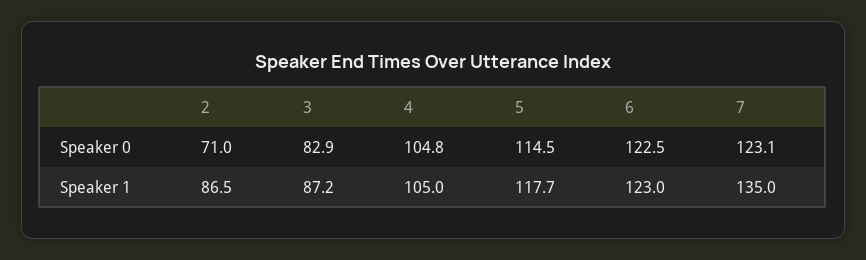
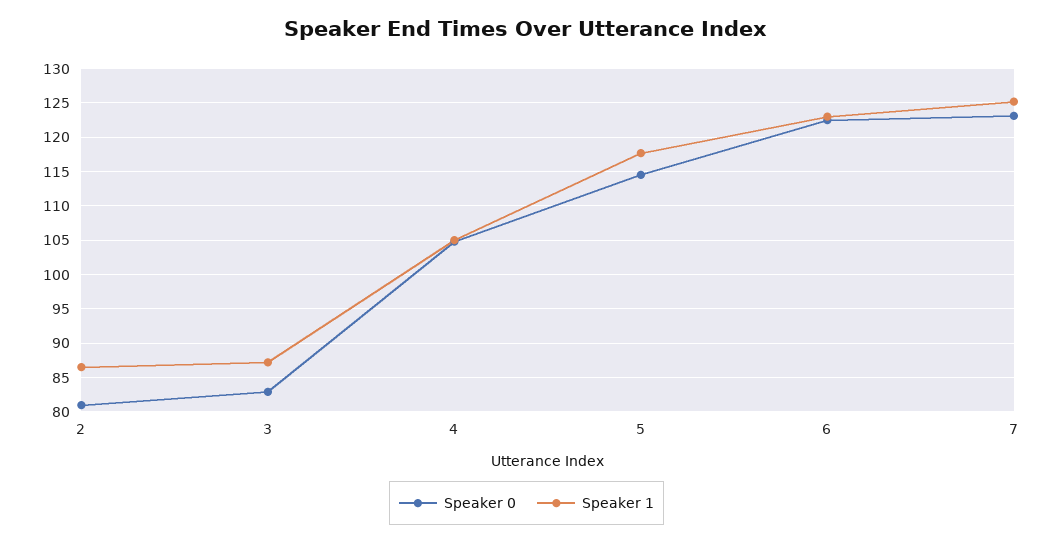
  {
    "Speaker 0": {
-     "2": 71,
+     "2": 81,
      "3": 82.9,
      "4": 104.8,
      "5": 114.5,
      "6": 122.5,
      "7": 123.1
    },
    "Speaker 1": {
      "2": 86.5,
      "3": 87.2,
      "4": 105,
      "5": 117.7,
      "6": 123,
-     "7": 135
+     "7": 125
    }
  }

